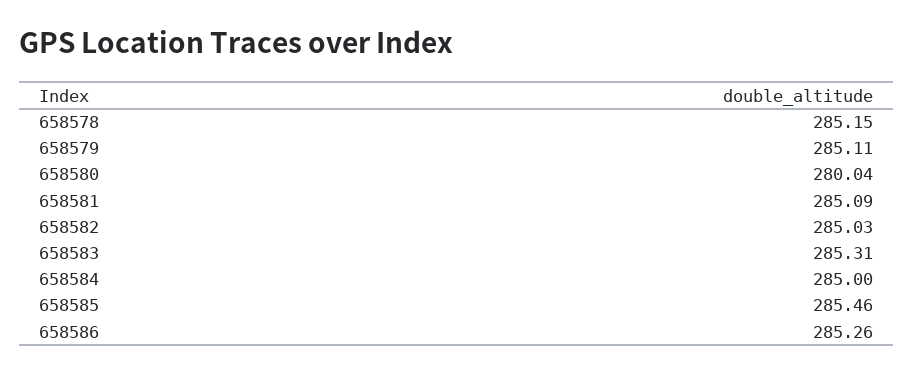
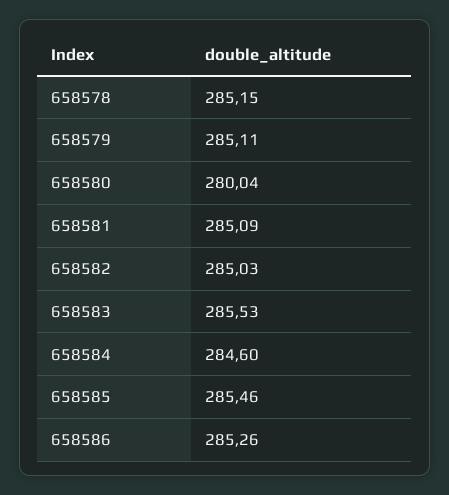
  {
    "658578": 285.15,
    "658579": 285.11,
    "658580": 280.04,
    "658581": 285.09,
    "658582": 285.03,
-   "658583": 285.31,
+   "658583": 285.53,
-   "658584": 285,
+   "658584": 284.6,
    "658585": 285.46,
    "658586": 285.26
  }

